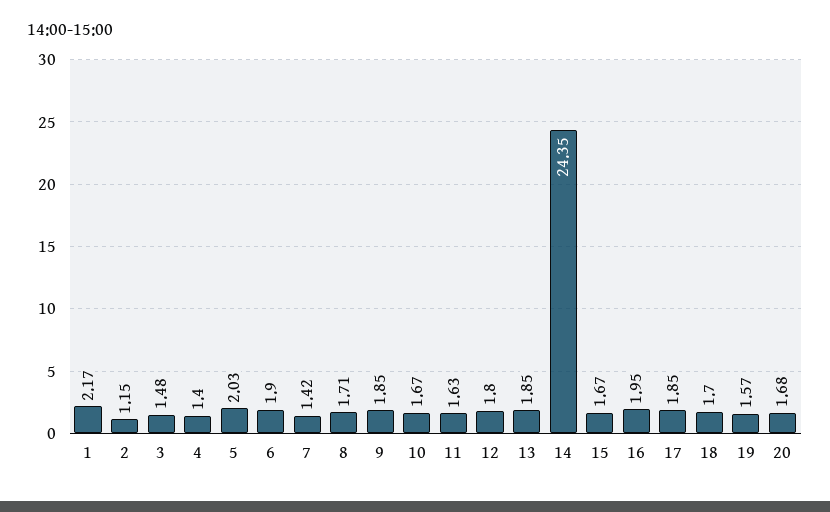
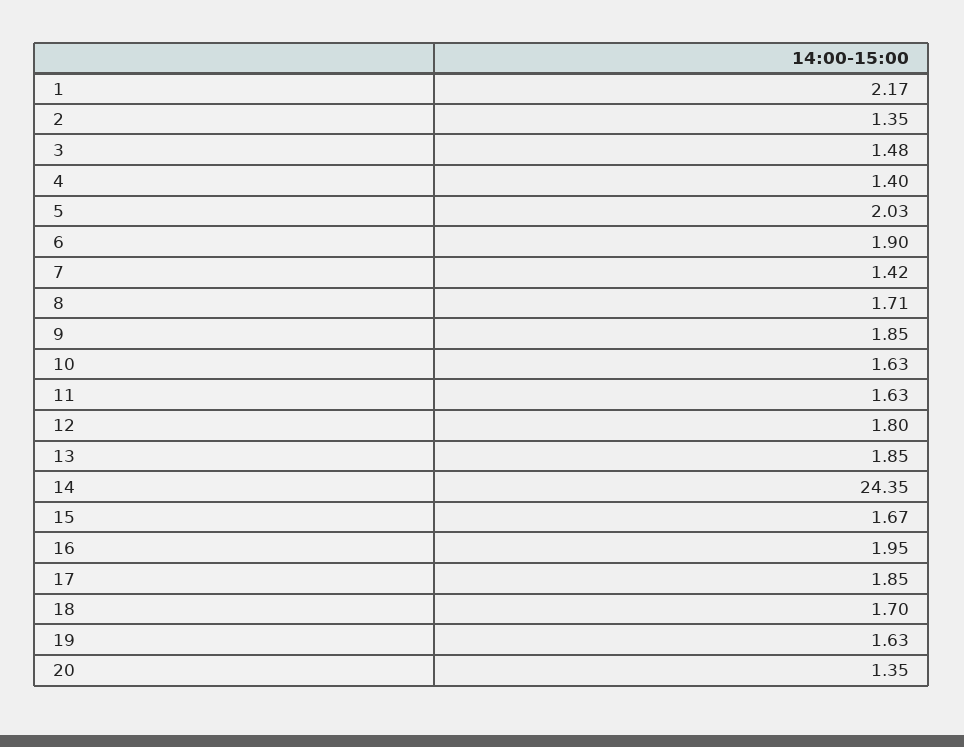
  {
    "1": 2.17,
-   "2": 1.15,
+   "2": 1.35,
    "3": 1.48,
    "4": 1.4,
    "5": 2.03,
    "6": 1.9,
    "7": 1.42,
    "8": 1.71,
    "9": 1.85,
-   "10": 1.67,
+   "10": 1.63,
    "11": 1.63,
    "12": 1.8,
    "13": 1.85,
    "14": 24.35,
    "15": 1.67,
    "16": 1.95,
    "17": 1.85,
    "18": 1.7,
-   "19": 1.57,
+   "19": 1.63,
-   "20": 1.68
+   "20": 1.35
  }

